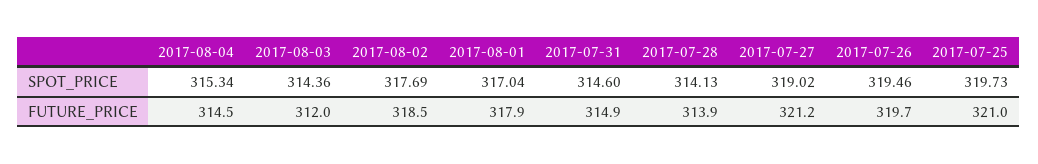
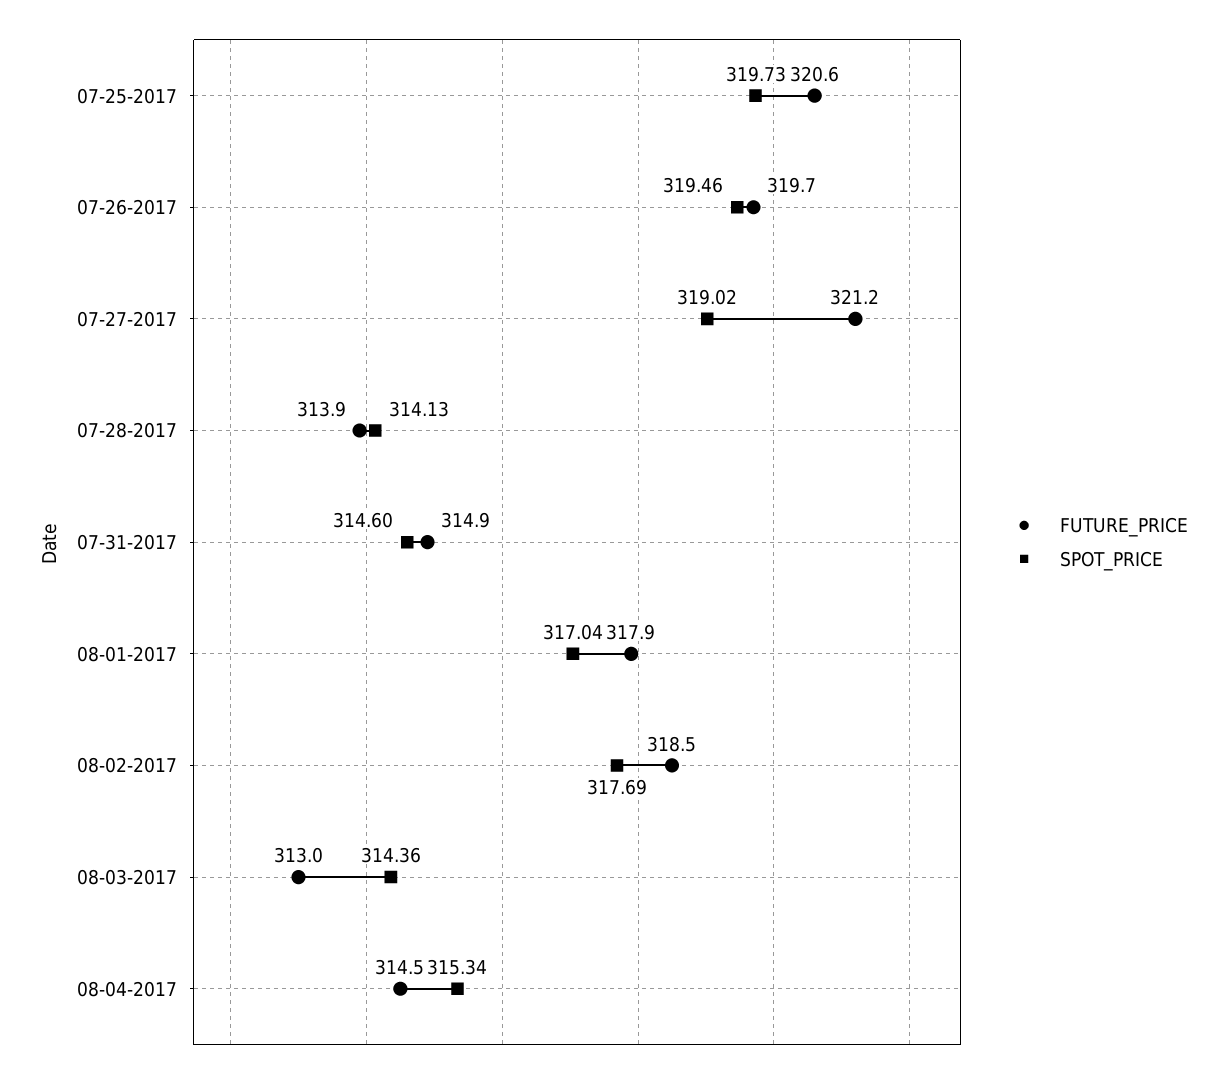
  {
    "SPOT_PRICE": {
      "2017-08-04": 315.34,
      "2017-08-03": 314.36,
      "2017-08-02": 317.69,
      "2017-08-01": 317.04,
      "2017-07-31": 314.6,
      "2017-07-28": 314.13,
      "2017-07-27": 319.02,
      "2017-07-26": 319.46,
      "2017-07-25": 319.73
    },
    "FUTURE_PRICE": {
      "2017-08-04": 314.5,
-     "2017-08-03": 312,
+     "2017-08-03": 313,
      "2017-08-02": 318.5,
      "2017-08-01": 317.9,
      "2017-07-31": 314.9,
      "2017-07-28": 313.9,
      "2017-07-27": 321.2,
      "2017-07-26": 319.7,
-     "2017-07-25": 321
+     "2017-07-25": 320.6
    }
  }

